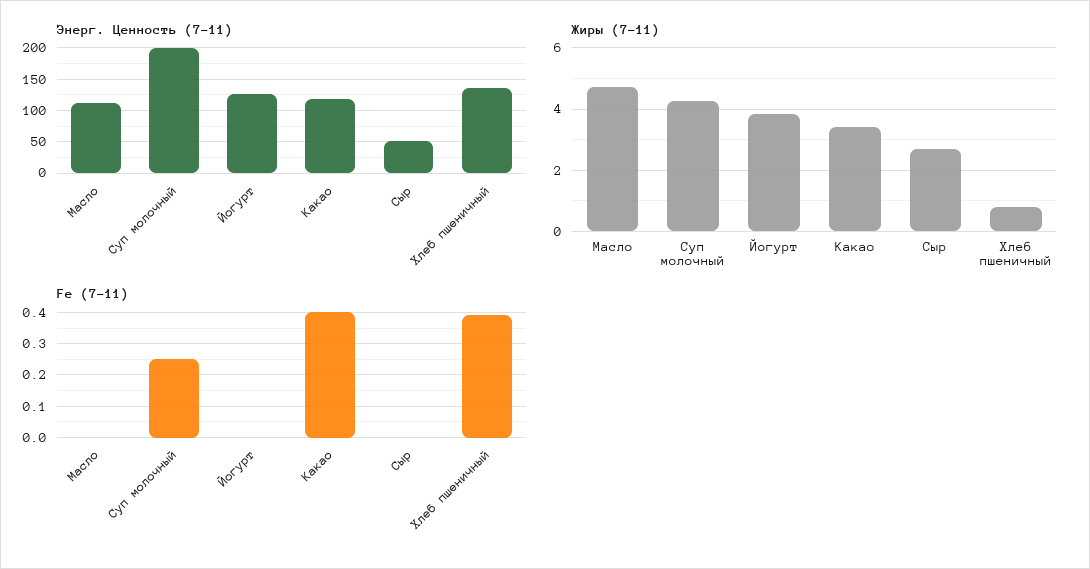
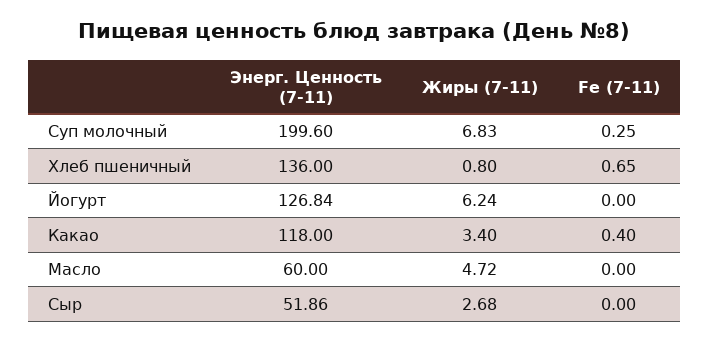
  {
    "Энерг. Ценность (7-11)": {
-     "Масло": 110,
+     "Масло": 60,
      "Суп молочный": 199.6,
      "Йогурт": 126.84,
      "Какао": 118,
      "Сыр": 51.86,
      "Хлеб пшеничный": 136
    },
    "Жиры (7-11)": {
      "Масло": 4.72,
-     "Суп молочный": 4.2,
+     "Суп молочный": 6.83,
-     "Йогурт": 3.8,
+     "Йогурт": 6.24,
      "Какао": 3.4,
      "Сыр": 2.68,
      "Хлеб пшеничный": 0.8
    },
    "Fe (7-11)": {
      "Масло": 0,
      "Суп молочный": 0.25,
      "Йогурт": 0,
      "Какао": 0.4,
      "Сыр": 0,
-     "Хлеб пшеничный": 0.4
+     "Хлеб пшеничный": 0.65
    }
  }

